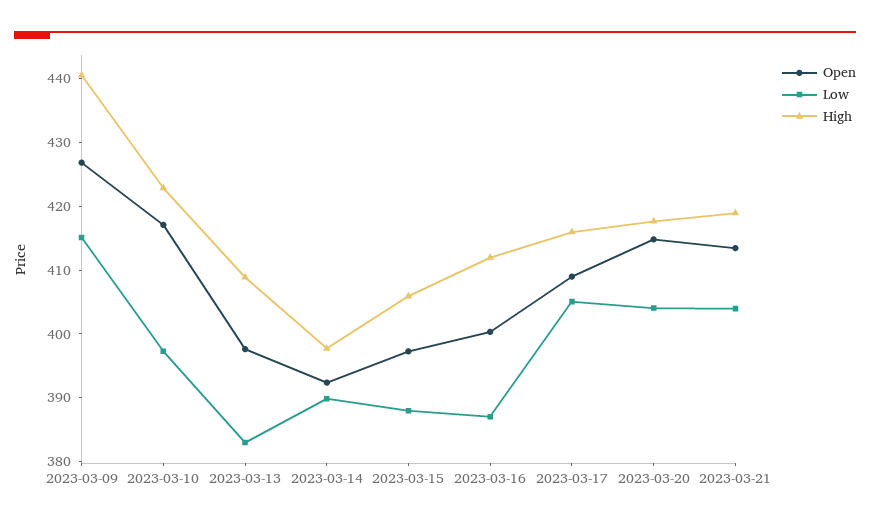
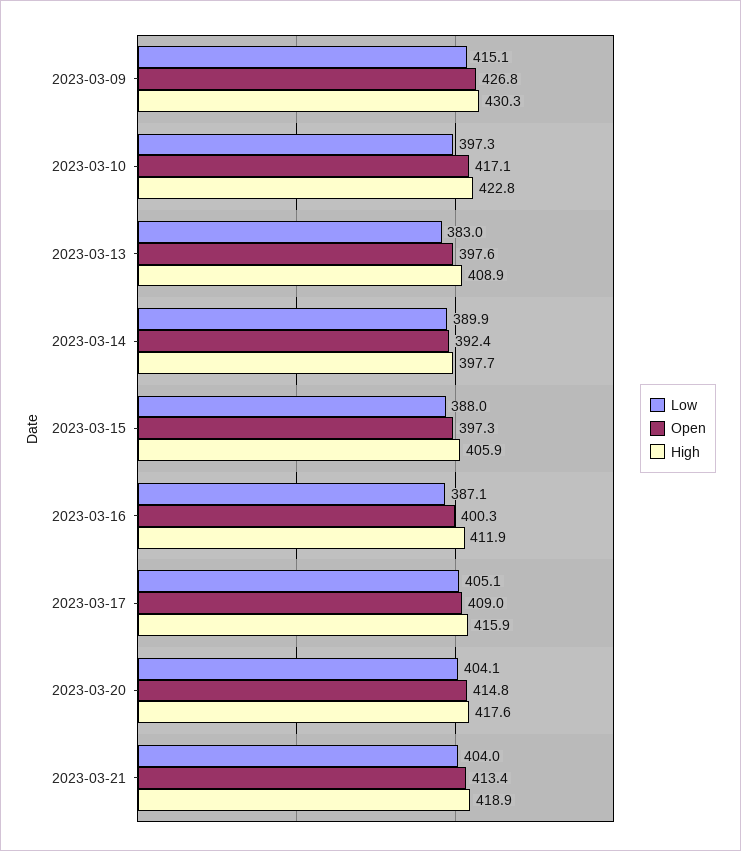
  {
    "Open": {
      "2023-03-09": 426.8,
      "2023-03-10": 417.1,
      "2023-03-13": 397.6,
      "2023-03-14": 392.4,
      "2023-03-15": 397.3,
      "2023-03-16": 400.3,
      "2023-03-17": 409,
      "2023-03-20": 414.8,
      "2023-03-21": 413.4
    },
    "Low": {
      "2023-03-09": 415.1,
      "2023-03-10": 397.3,
      "2023-03-13": 383,
      "2023-03-14": 389.9,
      "2023-03-15": 388,
      "2023-03-16": 387.1,
      "2023-03-17": 405.1,
      "2023-03-20": 404.1,
      "2023-03-21": 404
    },
    "High": {
-     "2023-03-09": 440,
+     "2023-03-09": 430.3,
      "2023-03-10": 422.8,
      "2023-03-13": 408.9,
      "2023-03-14": 397.7,
      "2023-03-15": 405.9,
      "2023-03-16": 411.9,
      "2023-03-17": 415.9,
      "2023-03-20": 417.6,
      "2023-03-21": 418.9
    }
  }

